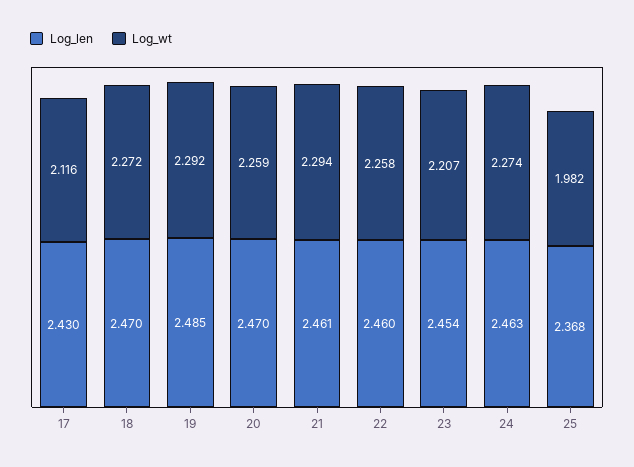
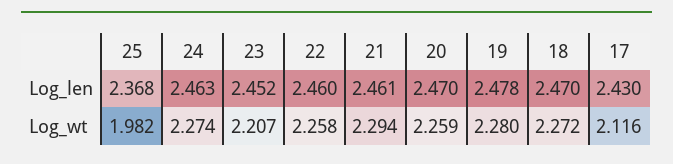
  {
    "Log_len": {
      "17": 2.43,
      "18": 2.47,
-     "19": 2.485,
+     "19": 2.478,
      "20": 2.47,
      "21": 2.461,
      "22": 2.46,
-     "23": 2.454,
+     "23": 2.452,
      "24": 2.463,
      "25": 2.368
    },
    "Log_wt": {
      "17": 2.116,
      "18": 2.272,
-     "19": 2.292,
+     "19": 2.28,
      "20": 2.259,
      "21": 2.294,
      "22": 2.258,
      "23": 2.207,
      "24": 2.274,
      "25": 1.982
    }
  }

